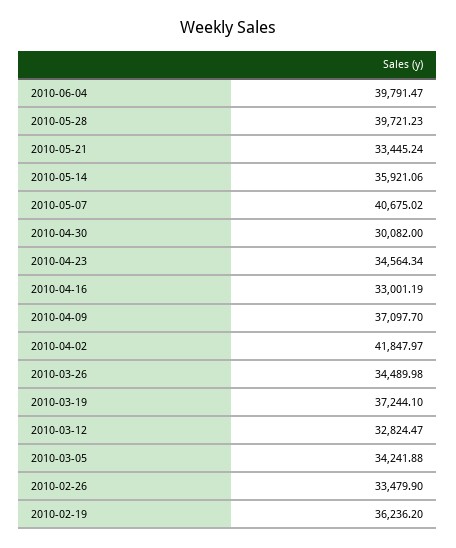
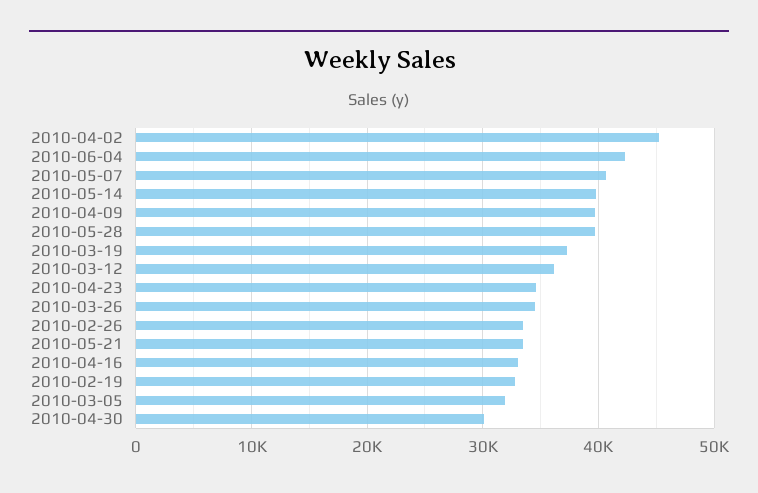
  {
-   "2010-06-04": 39791.47,
+   "2010-06-04": 42000,
    "2010-05-28": 39721.23,
    "2010-05-21": 33445.24,
-   "2010-05-14": 35921.06,
+   "2010-05-14": 40000,
    "2010-05-07": 40675.02,
    "2010-04-30": 30082,
    "2010-04-23": 34564.34,
    "2010-04-16": 33001.19,
-   "2010-04-09": 37097.7,
+   "2010-04-09": 40000,
-   "2010-04-02": 41847.97,
+   "2010-04-02": 45000,
    "2010-03-26": 34489.98,
    "2010-03-19": 37244.1,
-   "2010-03-12": 32824.47,
+   "2010-03-12": 36000,
-   "2010-03-05": 34241.88,
+   "2010-03-05": 32000,
    "2010-02-26": 33479.9,
-   "2010-02-19": 36236.2
+   "2010-02-19": 33000
  }

